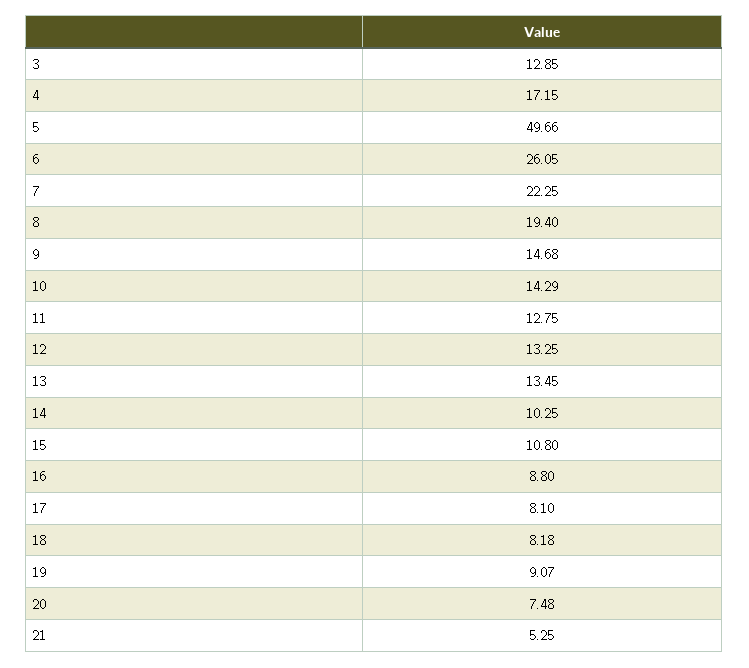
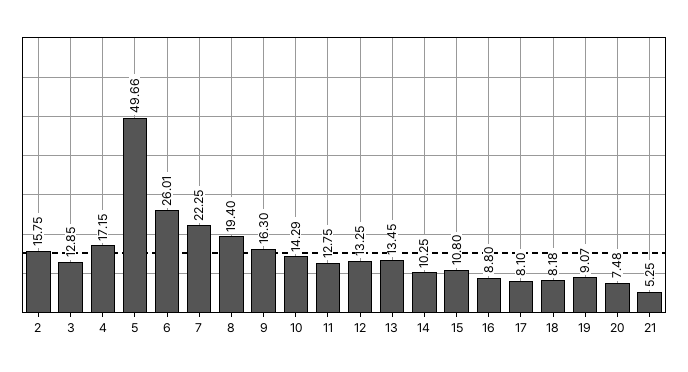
  {
    "3": 12.85,
    "4": 17.15,
    "5": 49.66,
-   "6": 26.05,
+   "6": 26.01,
    "7": 22.25,
    "8": 19.4,
-   "9": 14.68,
+   "9": 16.3,
    "10": 14.29,
    "11": 12.75,
    "12": 13.25,
    "13": 13.45,
    "14": 10.25,
    "15": 10.8,
    "16": 8.8,
    "17": 8.1,
    "18": 8.18,
    "19": 9.07,
    "20": 7.48,
-   "21": 5.25
+   "21": 5.25,
+   "2": 15.75
  }

